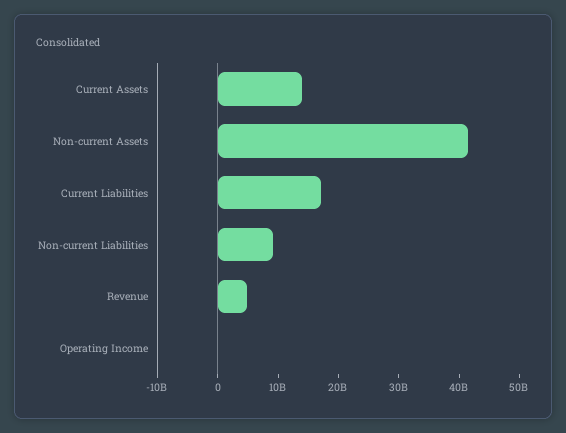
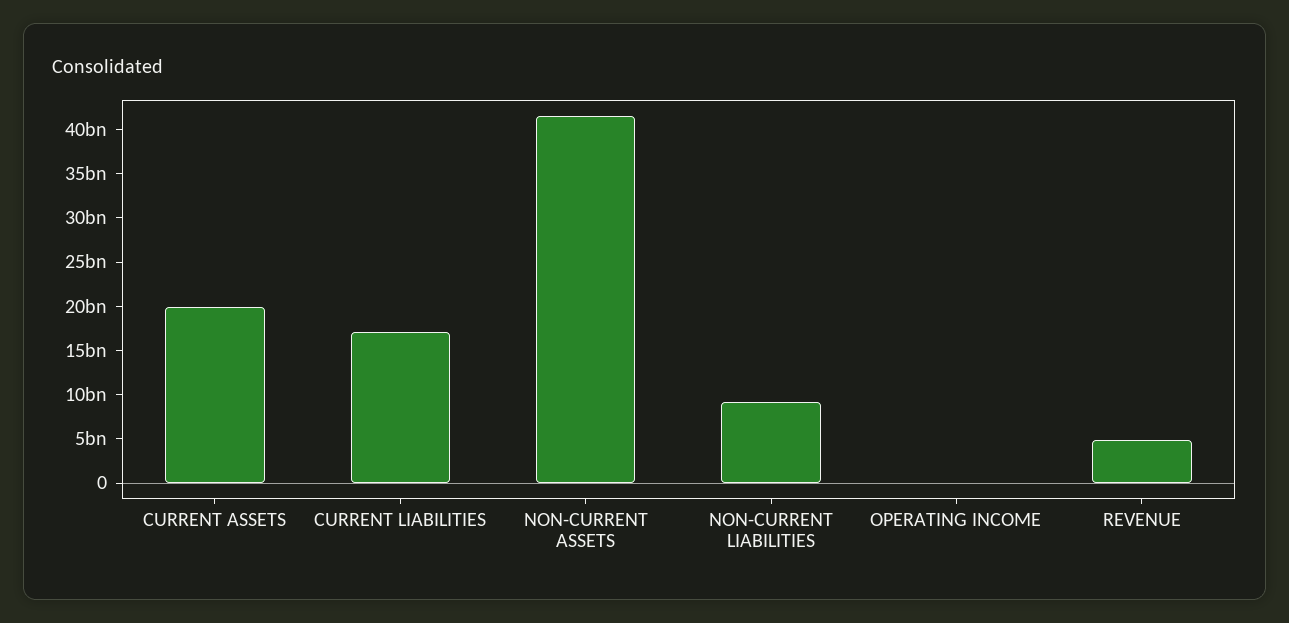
  {
-   "Current Assets": 14000000000,
+   "Current Assets": 20000000000,
    "Non-current Assets": 42000000000,
    "Current Liabilities": 17000000000,
    "Non-current Liabilities": 9000000000,
    "Revenue": 5000000000,
    "Operating Income": 0
  }

